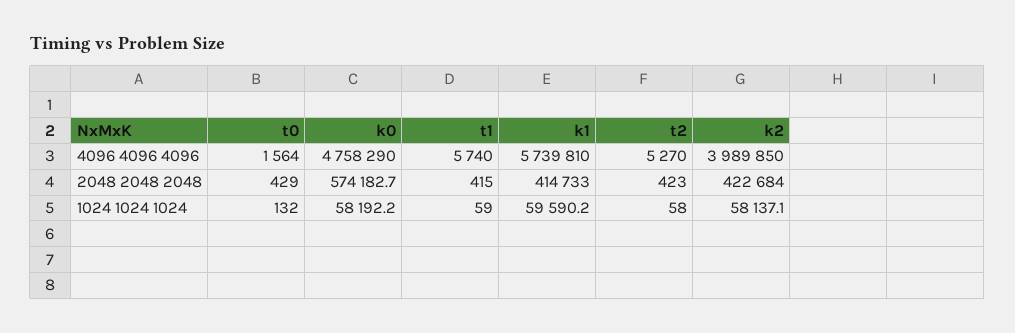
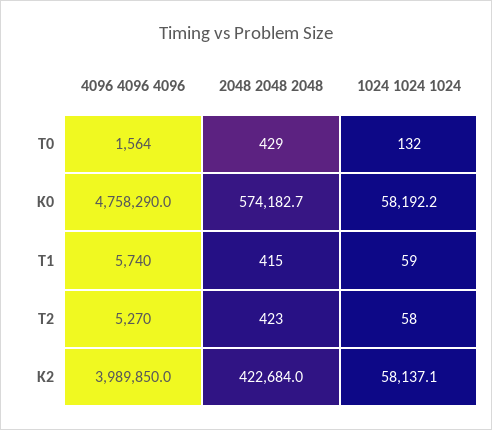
  {
    "t0": {
      "4096 4096 4096": 1564,
      "2048 2048 2048": 429,
      "1024 1024 1024": 132
    },
    "k0": {
      "4096 4096 4096": 4758290,
      "2048 2048 2048": 574182.7,
      "1024 1024 1024": 58192.2
    },
    "t1": {
      "4096 4096 4096": 5740,
      "2048 2048 2048": 415,
      "1024 1024 1024": 59
    },
-   "k1": {
-     "4096 4096 4096": 5739810,
-     "2048 2048 2048": 414733,
-     "1024 1024 1024": 59590.2
-   },
    "t2": {
      "4096 4096 4096": 5270,
      "2048 2048 2048": 423,
      "1024 1024 1024": 58
    },
    "k2": {
      "4096 4096 4096": 3989850,
      "2048 2048 2048": 422684,
      "1024 1024 1024": 58137.1
    }
  }

